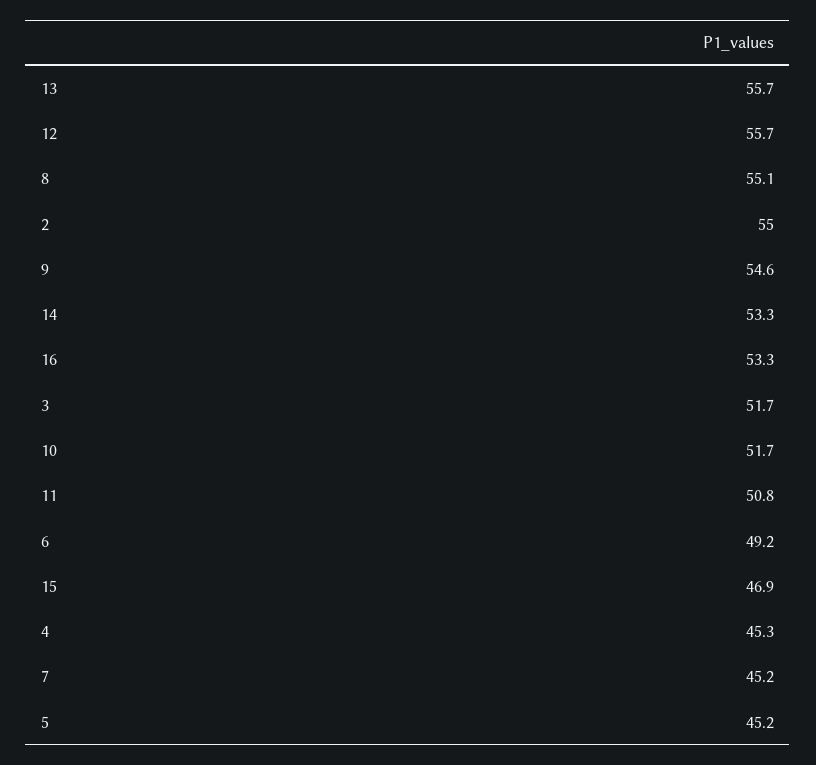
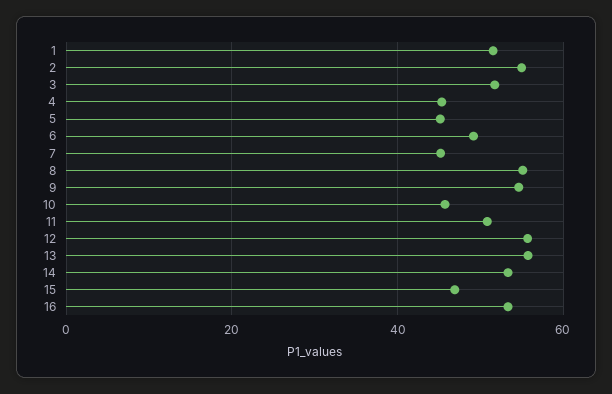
  {
    "13": 55.7,
    "12": 55.7,
    "8": 55.1,
    "2": 55,
    "9": 54.6,
    "14": 53.3,
    "16": 53.3,
    "3": 51.7,
-   "10": 51.7,
+   "10": 46,
    "11": 50.8,
    "6": 49.2,
    "15": 46.9,
    "4": 45.3,
    "7": 45.2,
-   "5": 45.2
+   "5": 45.2,
+   "1": 52
  }

